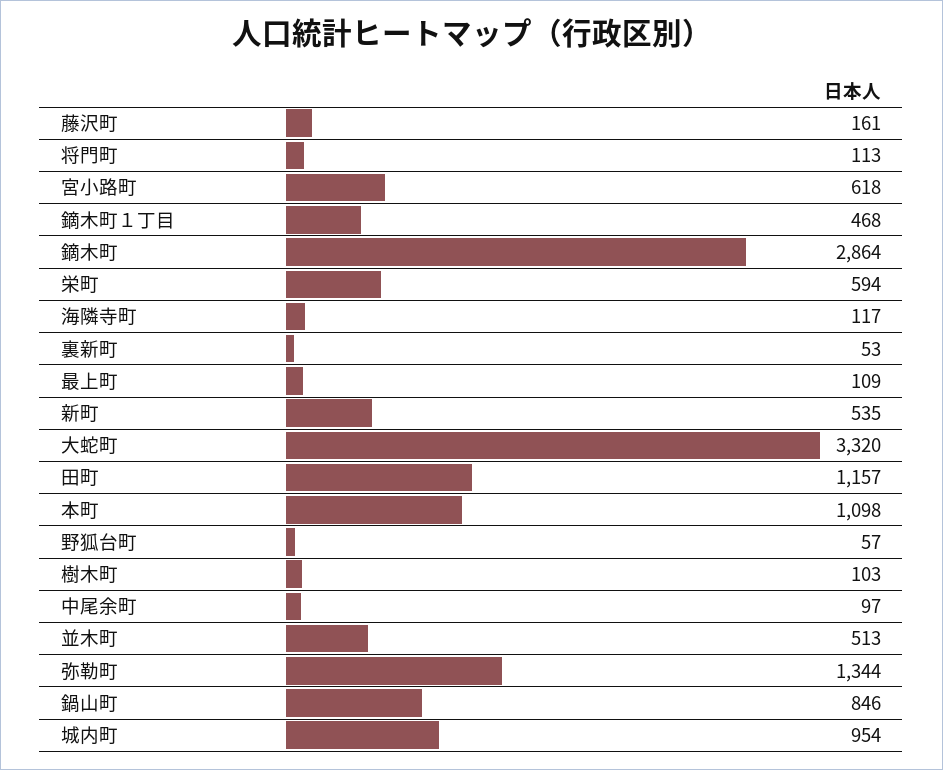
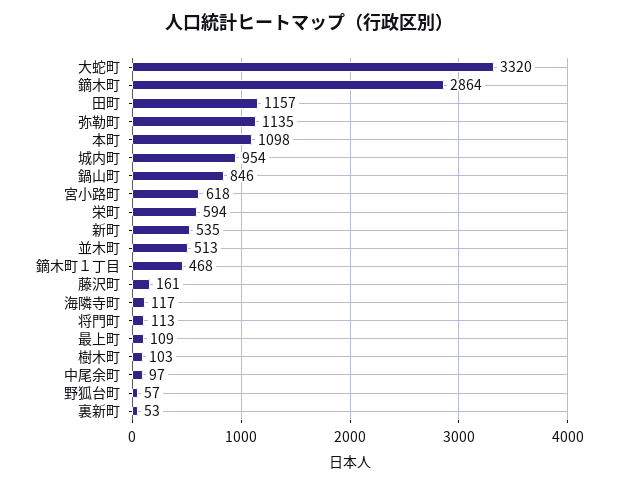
  {
    "藤沢町": 161,
    "将門町": 113,
    "宮小路町": 618,
    "鏑木町１丁目": 468,
    "鏑木町": 2864,
    "栄町": 594,
    "海隣寺町": 117,
    "裏新町": 53,
    "最上町": 109,
    "新町": 535,
    "大蛇町": 3320,
    "田町": 1157,
    "本町": 1098,
    "野狐台町": 57,
    "樹木町": 103,
    "中尾余町": 97,
    "並木町": 513,
-   "弥勒町": 1344,
+   "弥勒町": 1135,
    "鍋山町": 846,
    "城内町": 954
  }

